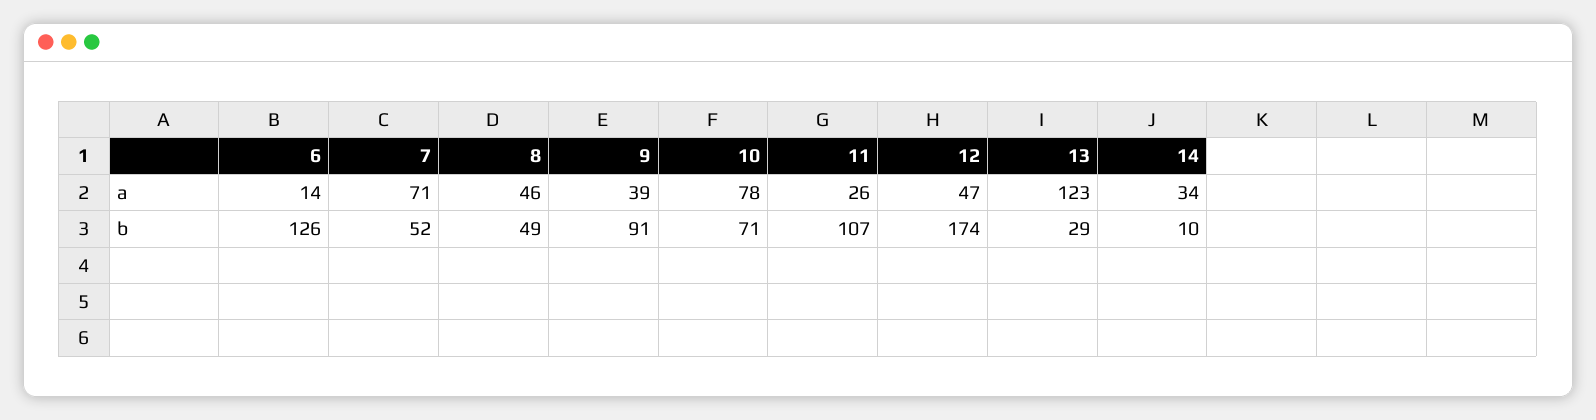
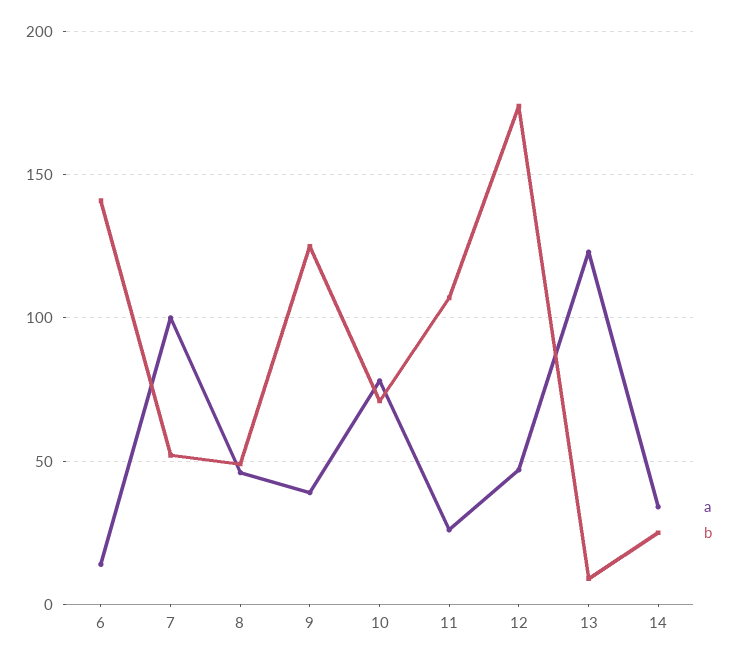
  {
    "a": {
      "6": 14,
-     "7": 71,
+     "7": 100,
      "8": 46,
      "9": 39,
      "10": 78,
      "11": 26,
      "12": 47,
      "13": 123,
      "14": 34
    },
    "b": {
-     "6": 126,
+     "6": 140,
      "7": 52,
      "8": 49,
-     "9": 91,
+     "9": 125,
      "10": 71,
      "11": 107,
      "12": 174,
-     "13": 29,
+     "13": 10,
-     "14": 10
+     "14": 25
    }
  }

